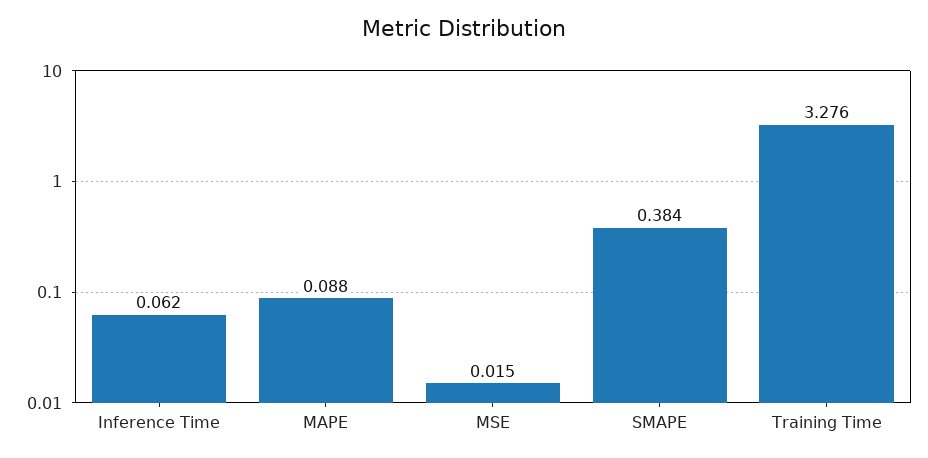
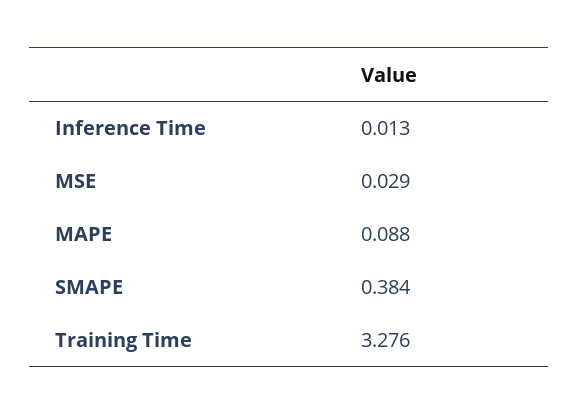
  {
-   "Inference Time": 0.062,
+   "Inference Time": 0.013,
    "MAPE": 0.088,
-   "MSE": 0.015,
+   "MSE": 0.029,
    "SMAPE": 0.384,
    "Training Time": 3.276
  }

